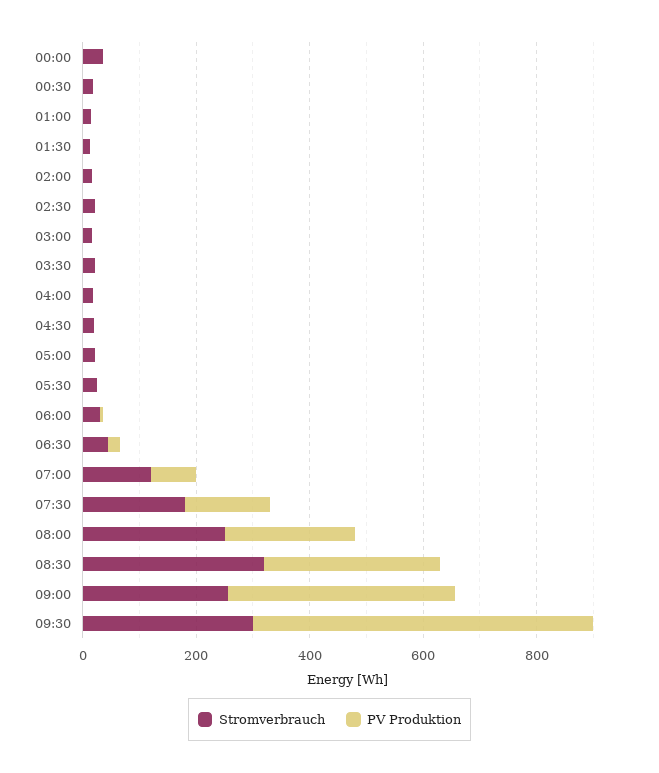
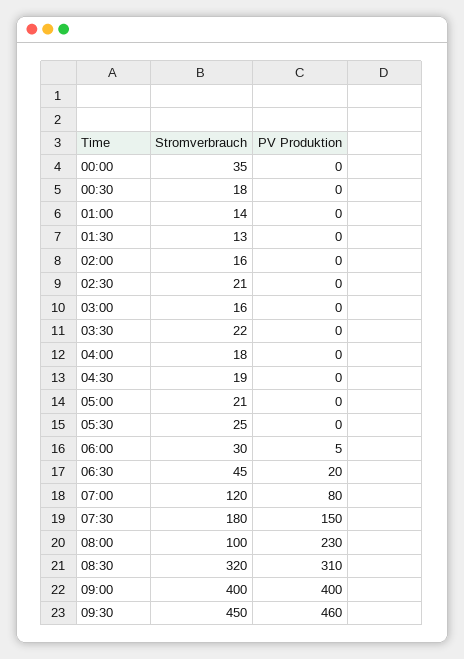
  {
    "Stromverbrauch": {
      "00:00": 35,
      "00:30": 18,
      "01:00": 14,
      "01:30": 13,
      "02:00": 16,
      "02:30": 21,
      "03:00": 16,
      "03:30": 22,
      "04:00": 18,
      "04:30": 19,
      "05:00": 21,
      "05:30": 25,
      "06:00": 30,
      "06:30": 45,
      "07:00": 120,
      "07:30": 180,
-     "08:00": 250,
+     "08:00": 100,
      "08:30": 320,
-     "09:00": 250,
+     "09:00": 400,
-     "09:30": 300
+     "09:30": 450
    },
    "PV Produktion": {
      "00:00": 0,
      "00:30": 0,
      "01:00": 0,
      "01:30": 0,
      "02:00": 0,
      "02:30": 0,
      "03:00": 0,
      "03:30": 0,
      "04:00": 0,
      "04:30": 0,
      "05:00": 0,
      "05:30": 0,
      "06:00": 5,
      "06:30": 20,
      "07:00": 80,
      "07:30": 150,
      "08:00": 230,
      "08:30": 310,
      "09:00": 400,
-     "09:30": 600
+     "09:30": 460
    }
  }

